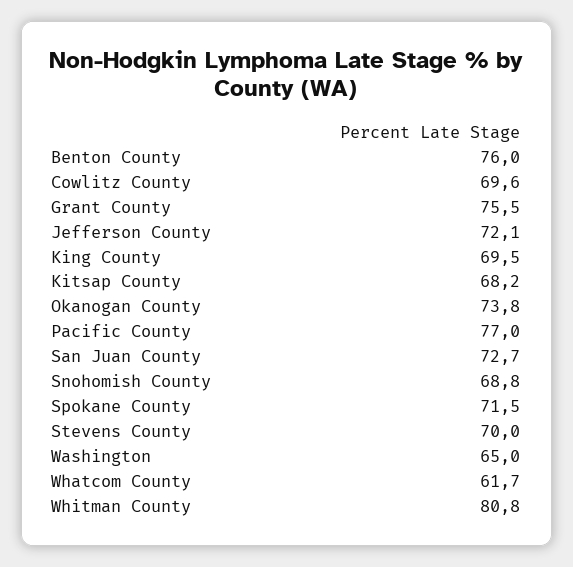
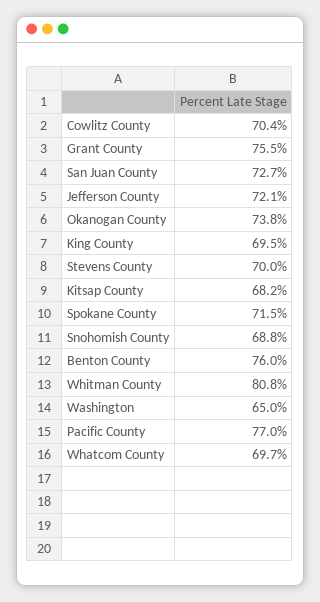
  {
    "Benton County": 76,
-   "Cowlitz County": 69.6,
+   "Cowlitz County": 70.4,
    "Grant County": 75.5,
    "Jefferson County": 72.1,
    "King County": 69.5,
    "Kitsap County": 68.2,
    "Okanogan County": 73.8,
    "Pacific County": 77,
    "San Juan County": 72.7,
    "Snohomish County": 68.8,
    "Spokane County": 71.5,
    "Stevens County": 70,
    "Washington": 65,
-   "Whatcom County": 61.7,
+   "Whatcom County": 69.7,
    "Whitman County": 80.8
  }

